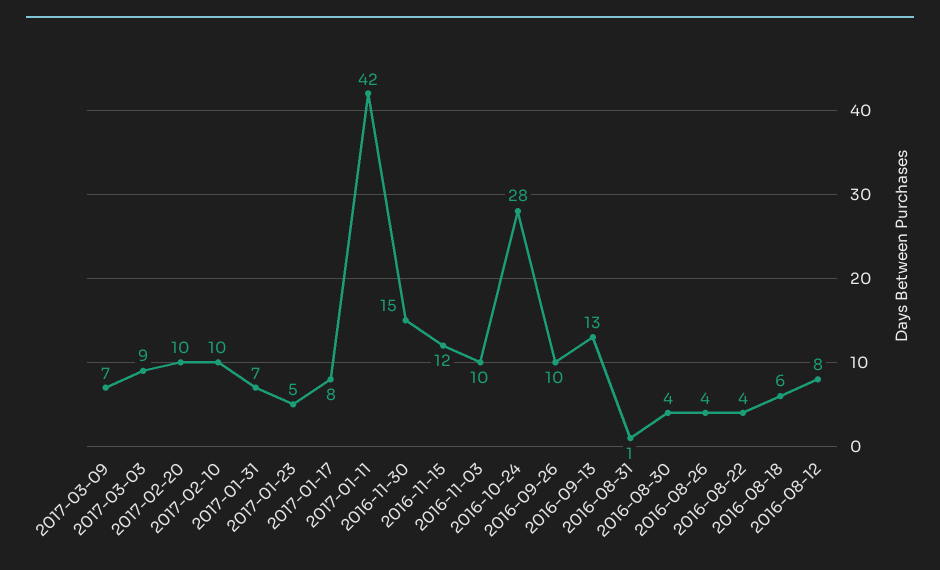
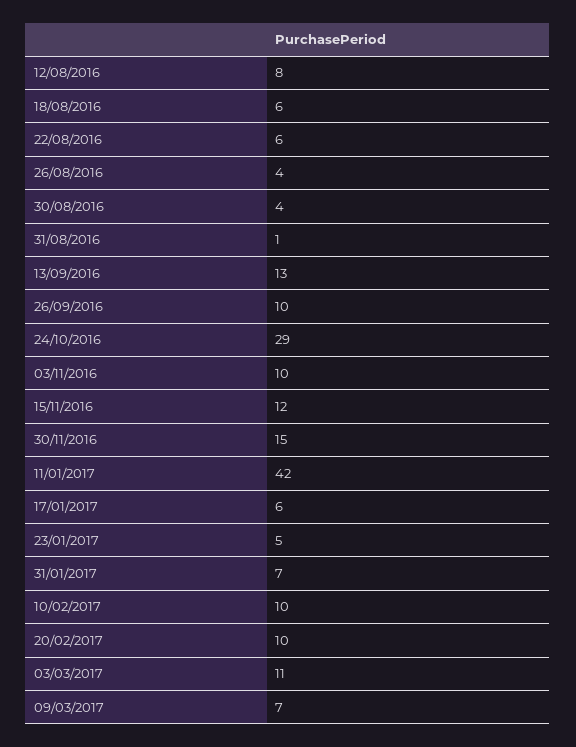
  {
    "2017-03-09": 7,
-   "2017-03-03": 9,
+   "2017-03-03": 11,
    "2017-02-20": 10,
    "2017-02-10": 10,
    "2017-01-31": 7,
    "2017-01-23": 5,
-   "2017-01-17": 8,
+   "2017-01-17": 6,
    "2017-01-11": 42,
    "2016-11-30": 15,
    "2016-11-15": 12,
    "2016-11-03": 10,
-   "2016-10-24": 28,
+   "2016-10-24": 29,
    "2016-09-26": 10,
    "2016-09-13": 13,
    "2016-08-31": 1,
    "2016-08-30": 4,
    "2016-08-26": 4,
-   "2016-08-22": 4,
+   "2016-08-22": 6,
    "2016-08-18": 6,
    "2016-08-12": 8
  }

